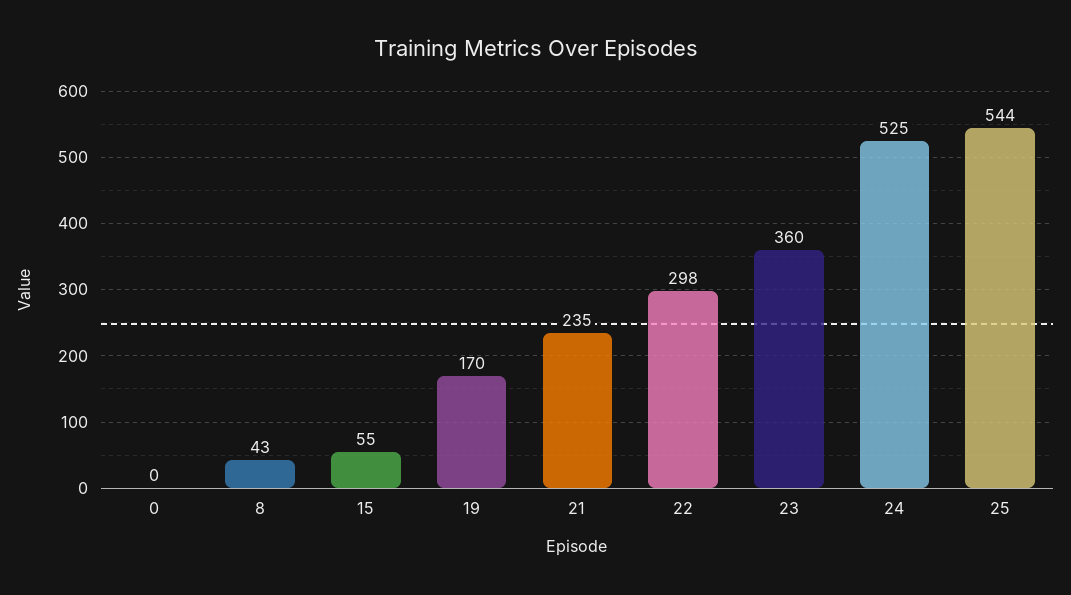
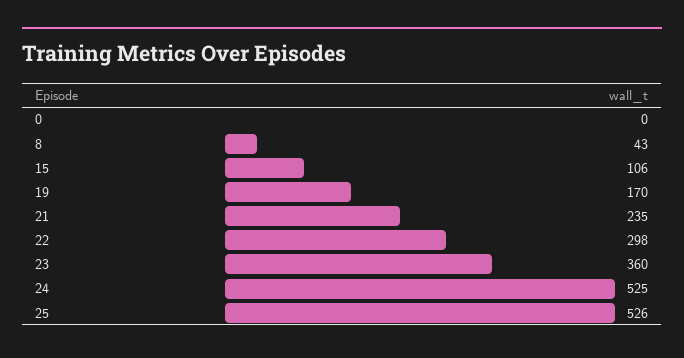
  {
    "0": 0,
    "8": 43,
-   "15": 55,
+   "15": 106,
    "19": 170,
    "21": 235,
    "22": 298,
    "23": 360,
    "24": 525,
-   "25": 544
+   "25": 526
  }

